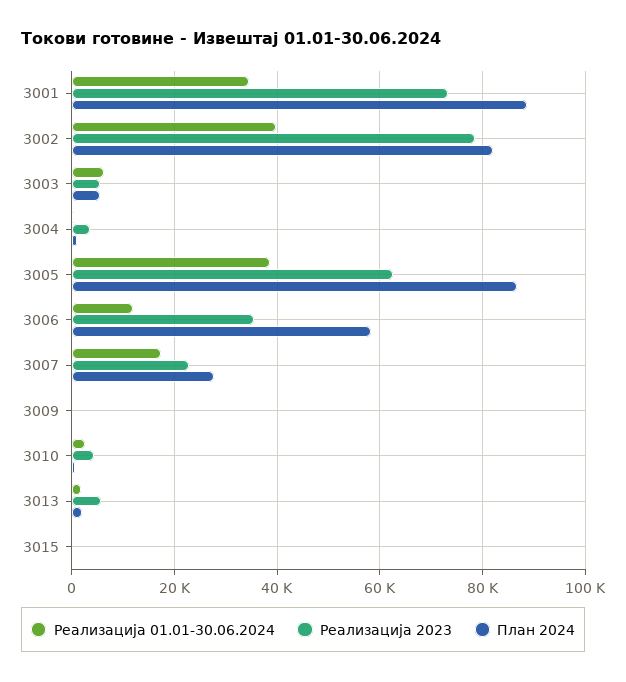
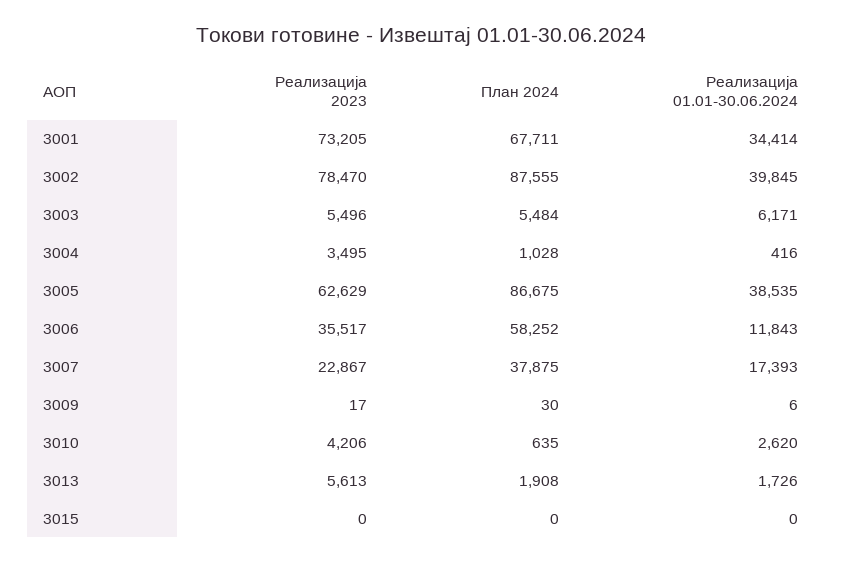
  {
    "Реализација 01.01-30.06.2024": {
      "3001": 34414,
      "3002": 39845,
      "3003": 6171,
      "3004": 416,
      "3005": 38535,
      "3006": 11843,
      "3007": 17393,
      "3009": 6,
      "3010": 2620,
      "3013": 1726,
      "3015": 0
    },
    "Реализација 2023": {
      "3001": 73205,
      "3002": 78470,
      "3003": 5496,
      "3004": 3495,
      "3005": 62629,
      "3006": 35517,
      "3007": 22867,
      "3009": 17,
      "3010": 4206,
      "3013": 5613,
      "3015": 0
    },
    "План 2024": {
-     "3001": 88000,
+     "3001": 67711,
-     "3002": 82000,
+     "3002": 87555,
      "3003": 5484,
      "3004": 1028,
      "3005": 86675,
      "3006": 58252,
-     "3007": 28000,
+     "3007": 37875,
      "3009": 30,
      "3010": 635,
      "3013": 1908,
      "3015": 0
    }
  }

